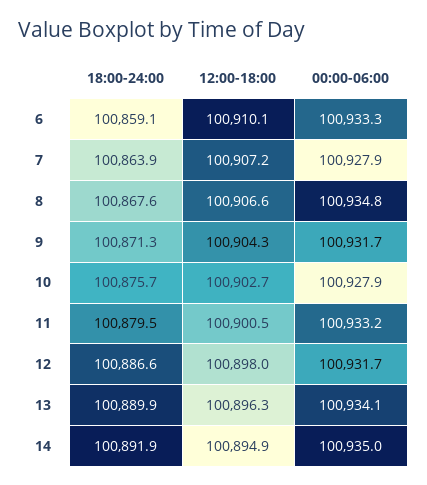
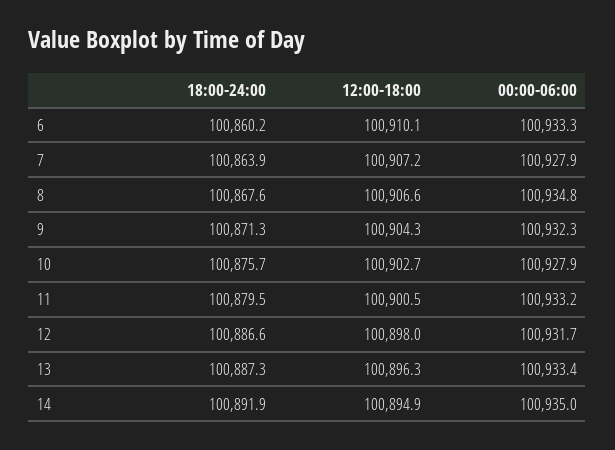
  {
    "18:00-24:00": {
-     "6": 100859.1,
+     "6": 100860.2,
      "7": 100863.9,
      "8": 100867.6,
      "9": 100871.3,
      "10": 100875.7,
      "11": 100879.5,
      "12": 100886.6,
-     "13": 100889.9,
+     "13": 100887.3,
      "14": 100891.9
    },
    "12:00-18:00": {
      "6": 100910.1,
      "7": 100907.2,
      "8": 100906.6,
      "9": 100904.3,
      "10": 100902.7,
      "11": 100900.5,
      "12": 100898,
      "13": 100896.3,
      "14": 100894.9
    },
    "00:00-06:00": {
      "6": 100933.3,
      "7": 100927.9,
      "8": 100934.8,
-     "9": 100931.7,
+     "9": 100932.3,
      "10": 100927.9,
      "11": 100933.2,
      "12": 100931.7,
-     "13": 100934.1,
+     "13": 100933.4,
      "14": 100935
    }
  }

